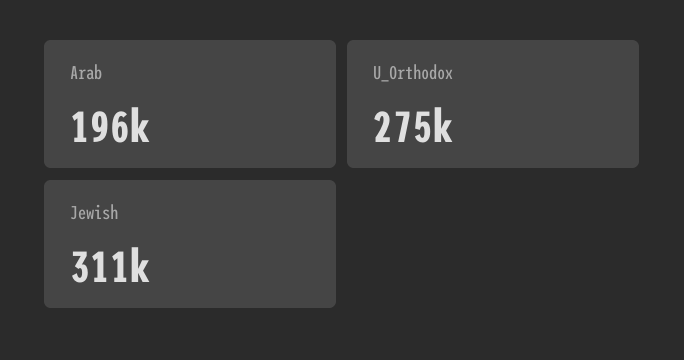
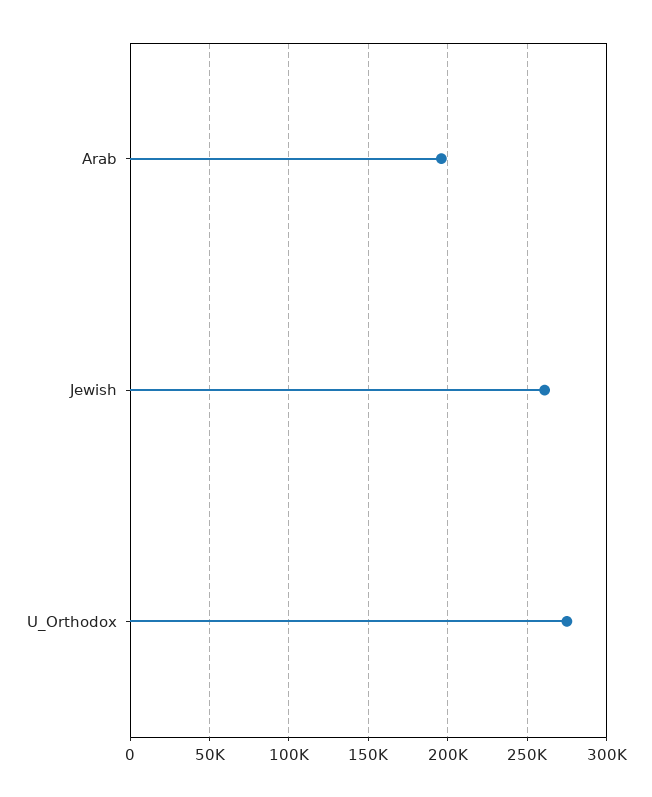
  {
    "Arab": 196000,
    "U_Orthodox": 275000,
-   "Jewish": 311000
+   "Jewish": 260000
  }

